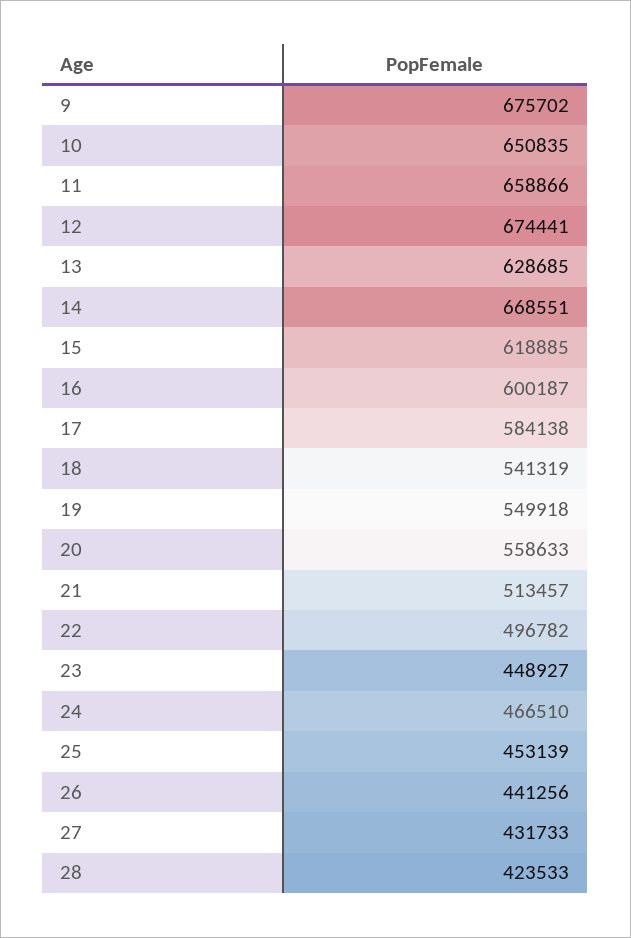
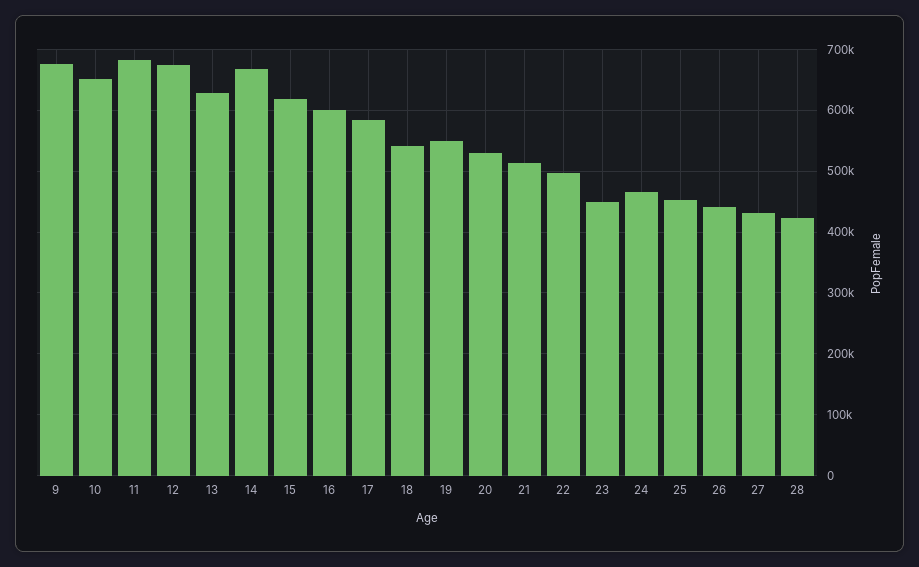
  {
    "9": 675702,
    "10": 650835,
-   "11": 658866,
+   "11": 680000,
    "12": 674441,
    "13": 628685,
    "14": 668551,
    "15": 618885,
    "16": 600187,
    "17": 584138,
    "18": 541319,
    "19": 549918,
-   "20": 558633,
+   "20": 530000,
    "21": 513457,
    "22": 496782,
    "23": 448927,
    "24": 466510,
    "25": 453139,
    "26": 441256,
    "27": 431733,
    "28": 423533
  }

